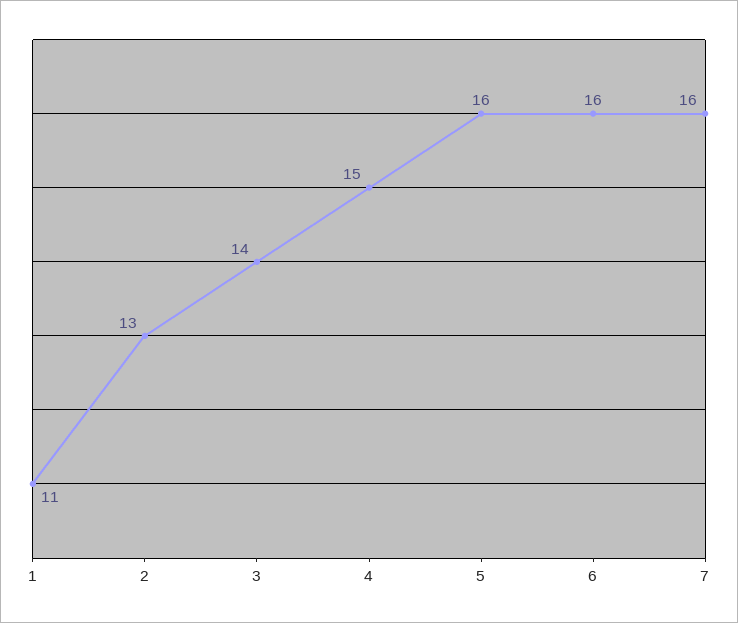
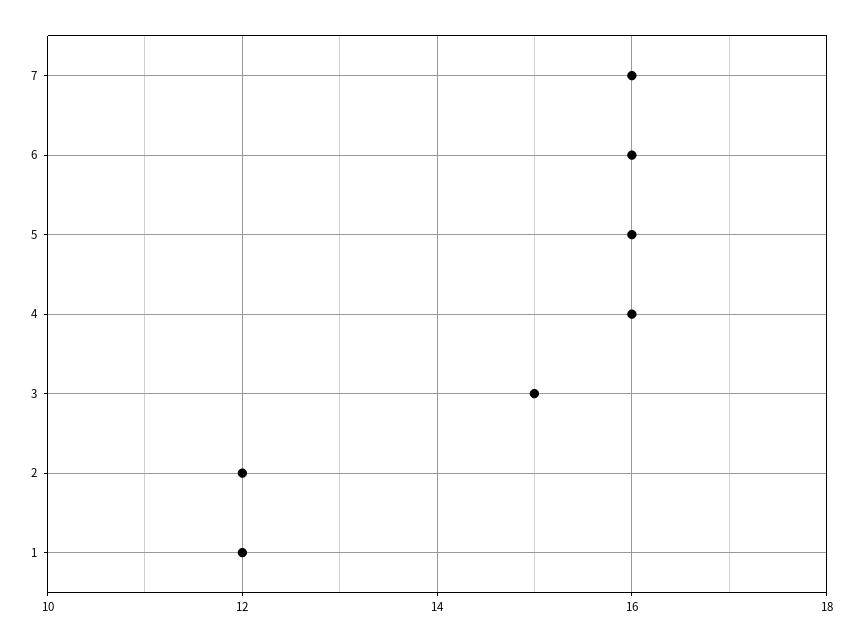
  {
-   "1": 11,
+   "1": 12,
-   "2": 13,
+   "2": 12,
-   "3": 14,
+   "3": 15,
-   "4": 15,
+   "4": 16,
    "5": 16,
    "6": 16,
    "7": 16
  }

